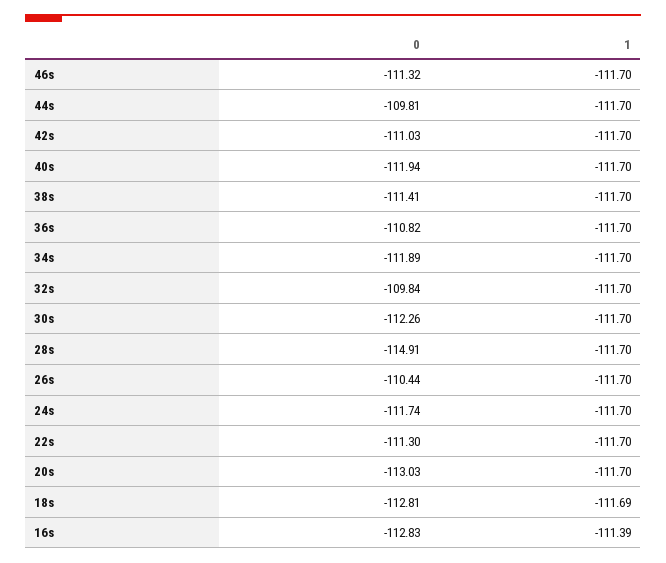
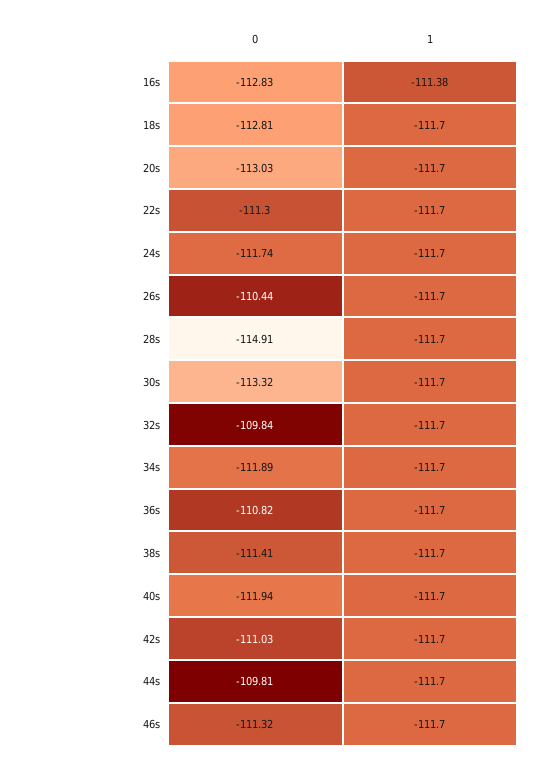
  {
    "0": {
      "46s": -111.32,
      "44s": -109.81,
      "42s": -111.03,
      "40s": -111.94,
      "38s": -111.41,
      "36s": -110.82,
      "34s": -111.89,
      "32s": -109.84,
-     "30s": -112.26,
+     "30s": -113.32,
      "28s": -114.91,
      "26s": -110.44,
      "24s": -111.74,
      "22s": -111.3,
      "20s": -113.03,
      "18s": -112.81,
      "16s": -112.83
    },
    "1": {
      "46s": -111.7,
      "44s": -111.7,
      "42s": -111.7,
      "40s": -111.7,
      "38s": -111.7,
      "36s": -111.7,
      "34s": -111.7,
      "32s": -111.7,
      "30s": -111.7,
      "28s": -111.7,
      "26s": -111.7,
      "24s": -111.7,
      "22s": -111.7,
      "20s": -111.7,
-     "18s": -111.69,
+     "18s": -111.7,
-     "16s": -111.39
+     "16s": -111.38
    }
  }

